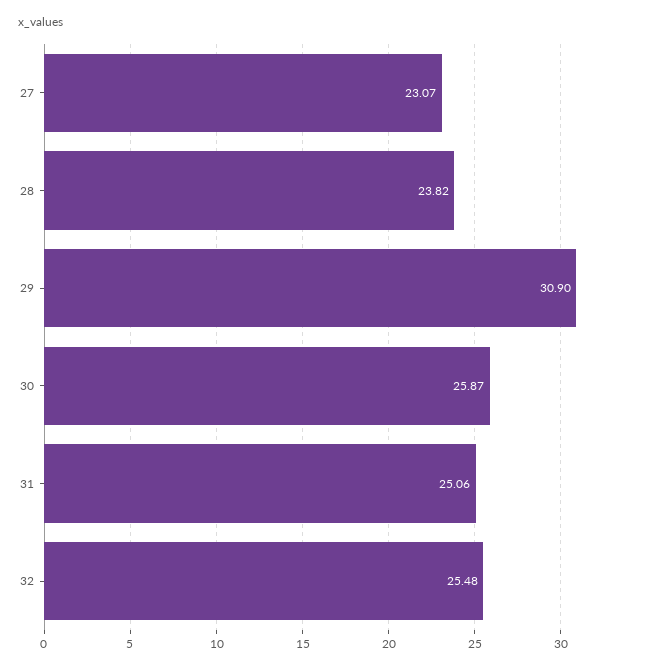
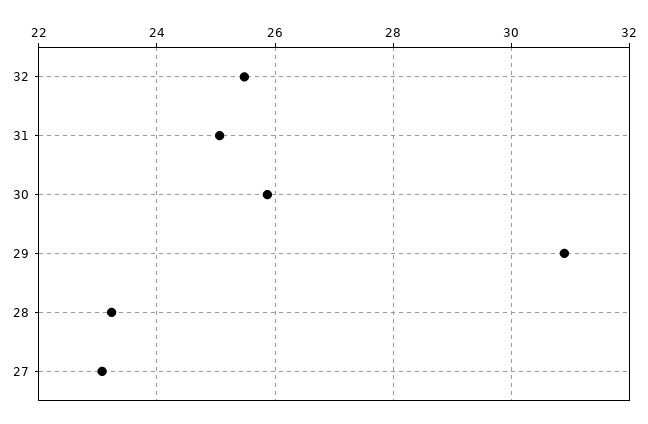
  {
    "27": 23.07,
-   "28": 23.82,
+   "28": 23.2,
    "29": 30.9,
    "30": 25.87,
    "31": 25.06,
    "32": 25.48
  }

